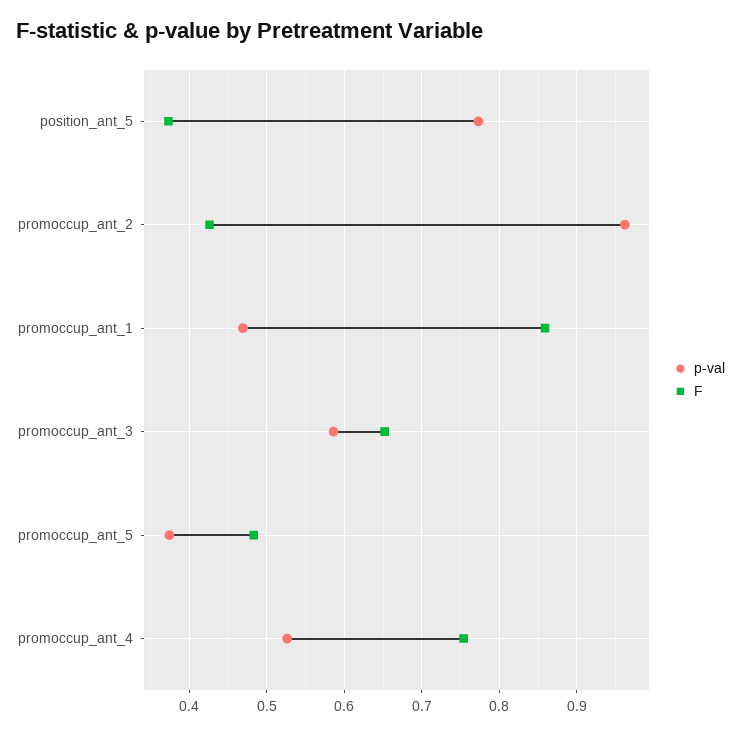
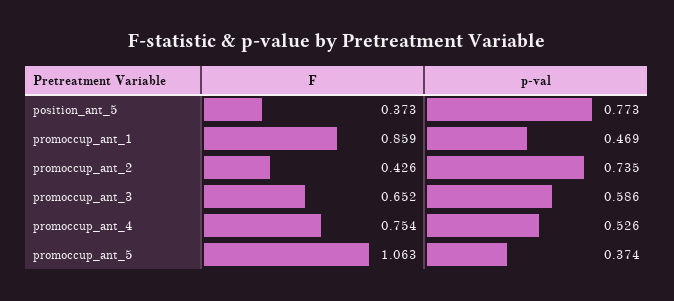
  {
    "p-val": {
      "position_ant_5": 0.773,
-     "promoccup_ant_2": 0.96,
+     "promoccup_ant_2": 0.735,
      "promoccup_ant_1": 0.469,
      "promoccup_ant_3": 0.586,
      "promoccup_ant_5": 0.374,
      "promoccup_ant_4": 0.526
    },
    "F": {
      "position_ant_5": 0.373,
      "promoccup_ant_2": 0.426,
      "promoccup_ant_1": 0.859,
      "promoccup_ant_3": 0.652,
-     "promoccup_ant_5": 0.48,
+     "promoccup_ant_5": 1.063,
      "promoccup_ant_4": 0.754
    }
  }

